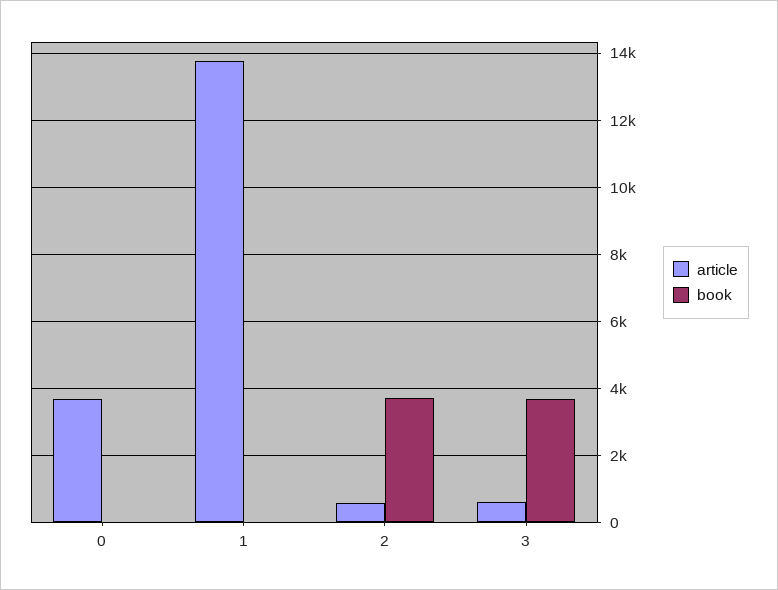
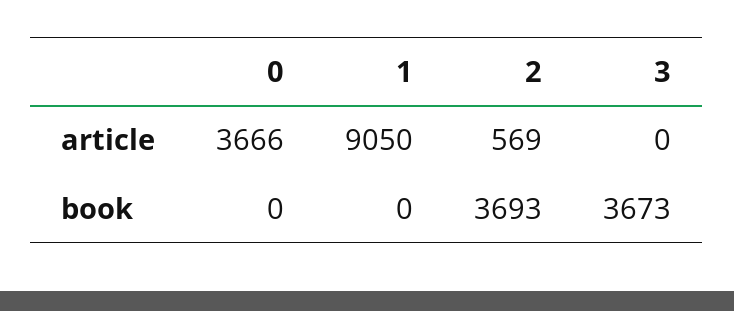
  {
    "article": {
      "0": 3666,
-     "1": 13800,
+     "1": 9050,
      "2": 569,
-     "3": 600
+     "3": 0
    },
    "book": {
      "0": 0,
      "1": 0,
      "2": 3693,
      "3": 3673
    }
  }

